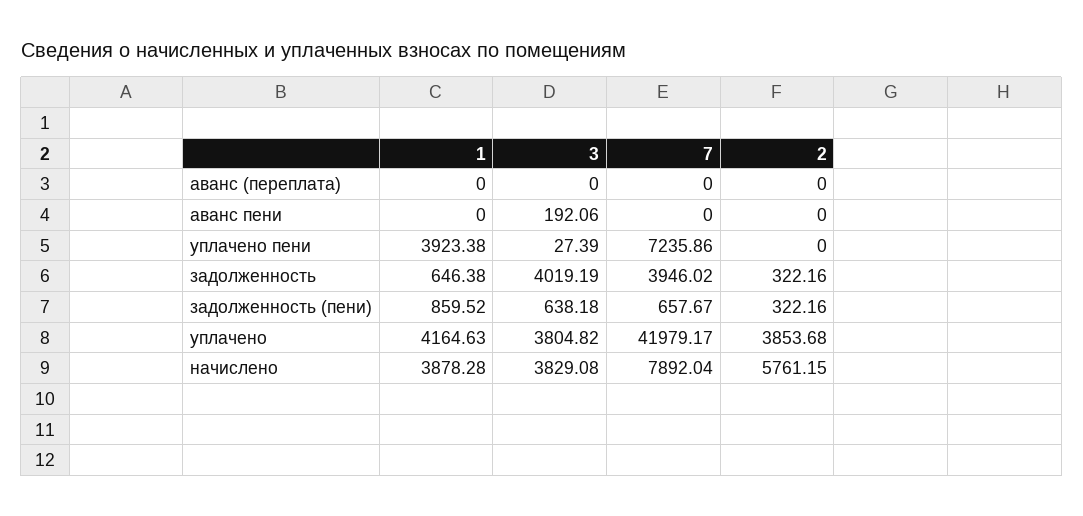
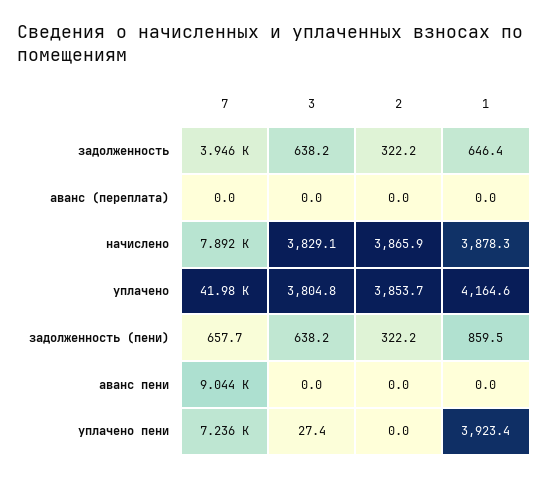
  {
    "1": {
      "аванс (переплата)": 0,
      "аванс пени": 0,
      "уплачено пени": 3923.38,
      "задолженность": 646.38,
      "задолженность (пени)": 859.52,
      "уплачено": 4164.63,
      "начислено": 3878.28
    },
    "3": {
      "аванс (переплата)": 0,
-     "аванс пени": 192.06,
+     "аванс пени": 0,
      "уплачено пени": 27.39,
-     "задолженность": 4019.19,
+     "задолженность": 638.2,
      "задолженность (пени)": 638.18,
      "уплачено": 3804.82,
      "начислено": 3829.08
    },
    "7": {
      "аванс (переплата)": 0,
-     "аванс пени": 0,
+     "аванс пени": 9044,
      "уплачено пени": 7235.86,
      "задолженность": 3946.02,
      "задолженность (пени)": 657.67,
      "уплачено": 41979.17,
      "начислено": 7892.04
    },
    "2": {
      "аванс (переплата)": 0,
      "аванс пени": 0,
      "уплачено пени": 0,
      "задолженность": 322.16,
      "задолженность (пени)": 322.16,
      "уплачено": 3853.68,
-     "начислено": 5761.15
+     "начислено": 3865.9
    }
  }

